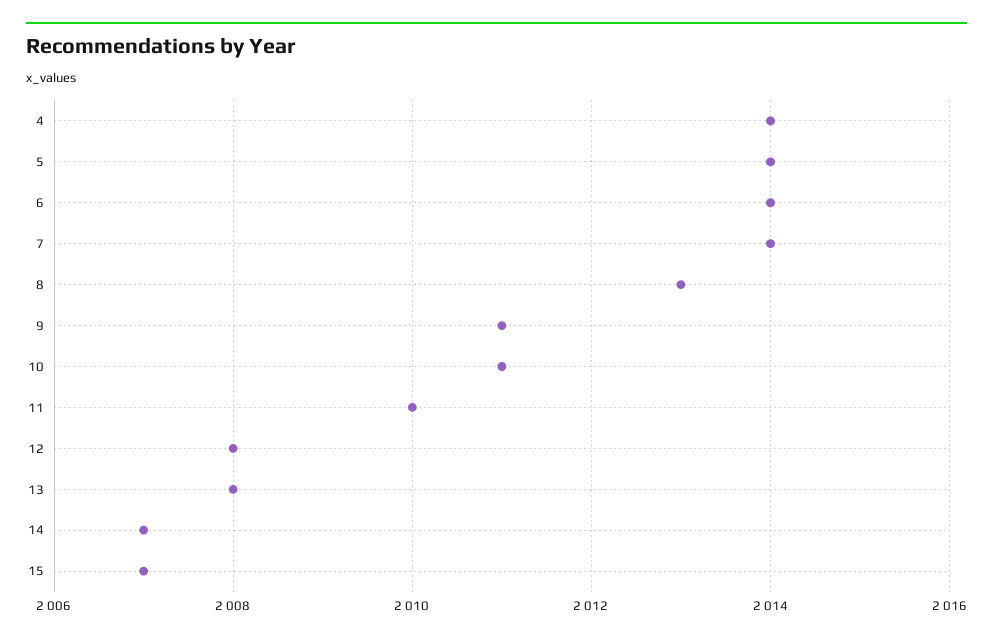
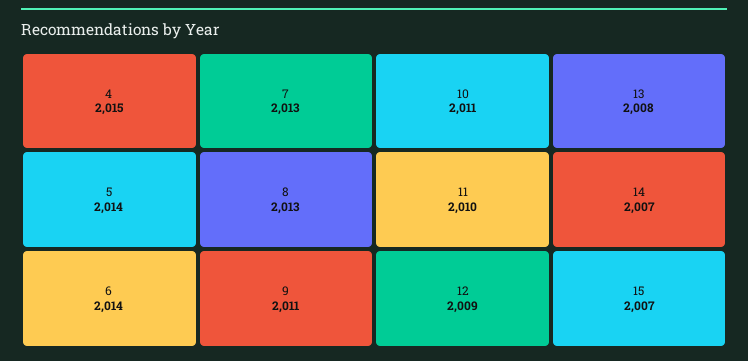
  {
-   "4": 2014,
+   "4": 2015,
    "5": 2014,
    "6": 2014,
-   "7": 2014,
+   "7": 2013,
    "8": 2013,
    "9": 2011,
    "10": 2011,
    "11": 2010,
-   "12": 2008,
+   "12": 2009,
    "13": 2008,
    "14": 2007,
    "15": 2007
  }

